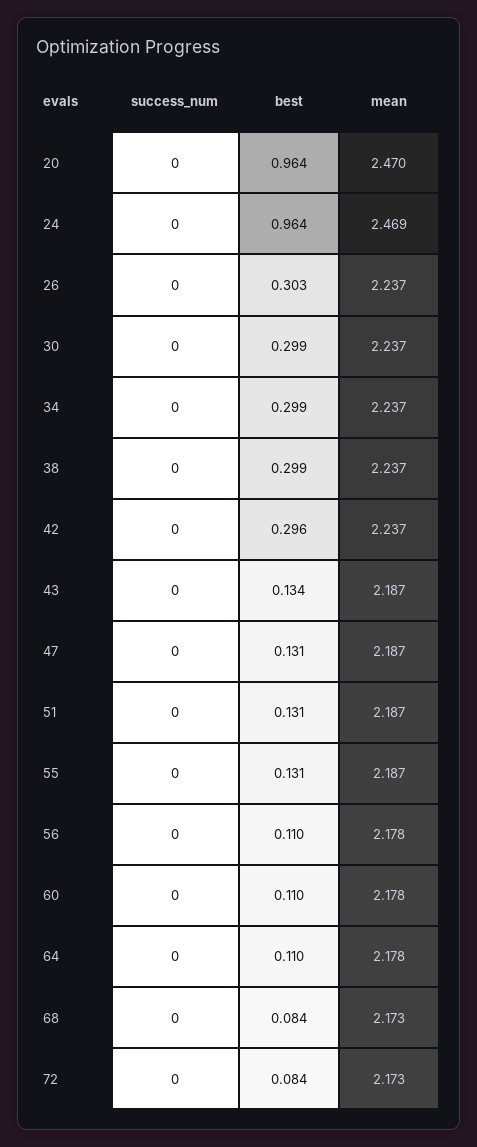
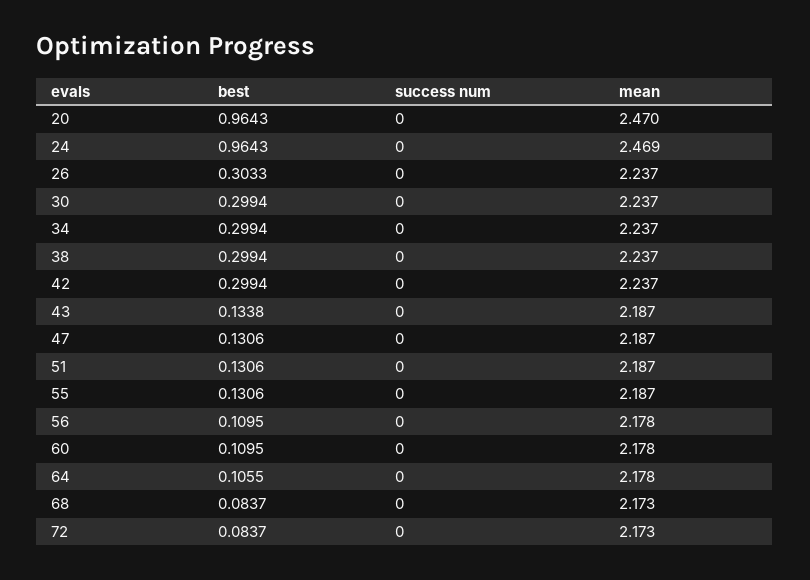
  {
    "success_num": {
      "20": 0,
      "24": 0,
      "26": 0,
      "30": 0,
      "34": 0,
      "38": 0,
      "42": 0,
      "43": 0,
      "47": 0,
      "51": 0,
      "55": 0,
      "56": 0,
      "60": 0,
      "64": 0,
      "68": 0,
      "72": 0
    },
    "best": {
      "20": 0.9643,
      "24": 0.9643,
      "26": 0.3033,
      "30": 0.2994,
      "34": 0.2994,
      "38": 0.2994,
-     "42": 0.296,
+     "42": 0.2994,
      "43": 0.1338,
      "47": 0.1306,
      "51": 0.1306,
      "55": 0.1306,
      "56": 0.1095,
      "60": 0.1095,
-     "64": 0.11,
+     "64": 0.1055,
      "68": 0.0837,
      "72": 0.0837
    },
    "mean": {
      "20": 2.47,
      "24": 2.469,
      "26": 2.237,
      "30": 2.237,
      "34": 2.237,
      "38": 2.237,
      "42": 2.237,
      "43": 2.187,
      "47": 2.187,
      "51": 2.187,
      "55": 2.187,
      "56": 2.178,
      "60": 2.178,
      "64": 2.178,
      "68": 2.173,
      "72": 2.173
    }
  }

